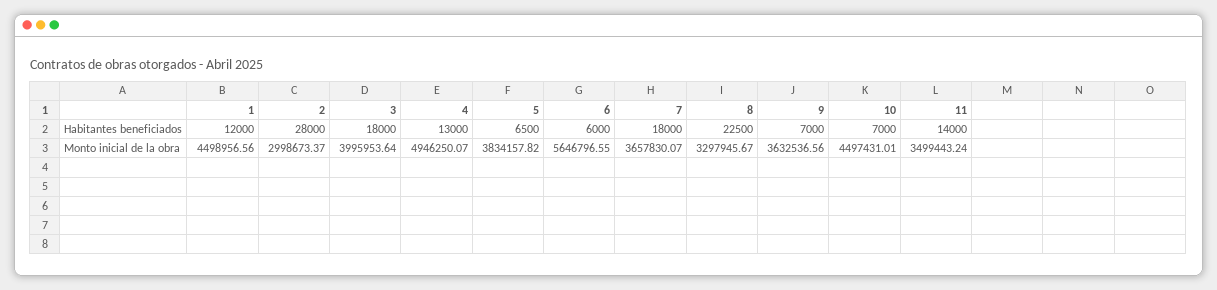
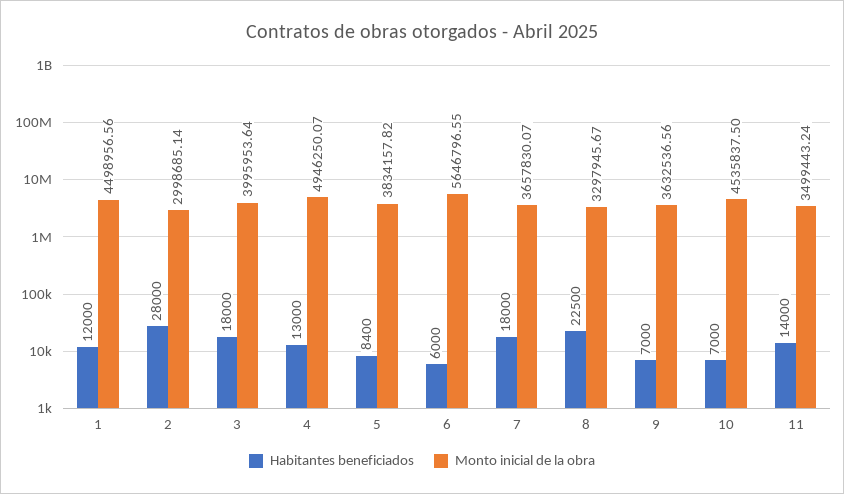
  {
    "Habitantes beneficiados": {
      "1": 12000,
      "2": 28000,
      "3": 18000,
      "4": 13000,
-     "5": 6500,
+     "5": 8400,
      "6": 6000,
      "7": 18000,
      "8": 22500,
      "9": 7000,
      "10": 7000,
      "11": 14000
    },
    "Monto inicial de la obra": {
      "1": 4498956.56,
-     "2": 2998673.37,
+     "2": 2998685.14,
      "3": 3995953.64,
      "4": 4946250.07,
      "5": 3834157.82,
      "6": 5646796.55,
      "7": 3657830.07,
      "8": 3297945.67,
      "9": 3632536.56,
-     "10": 4497431.01,
+     "10": 4535837.5,
      "11": 3499443.24
    }
  }

